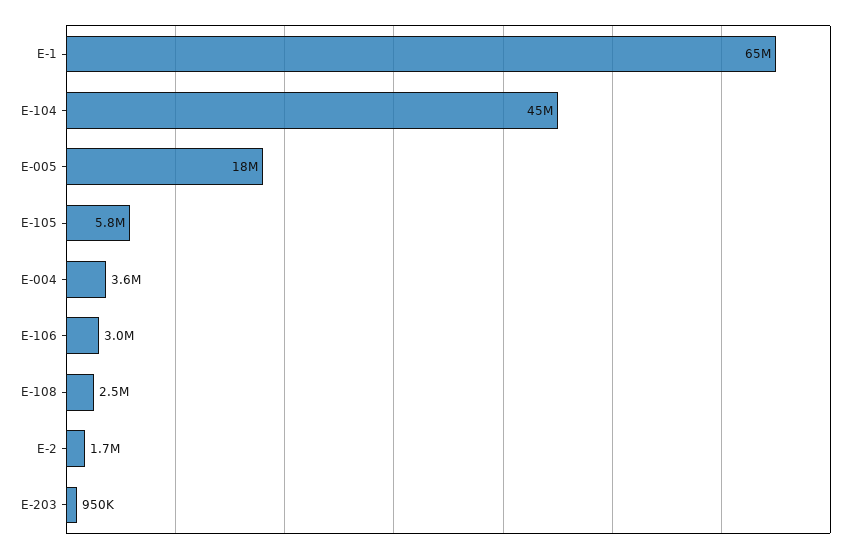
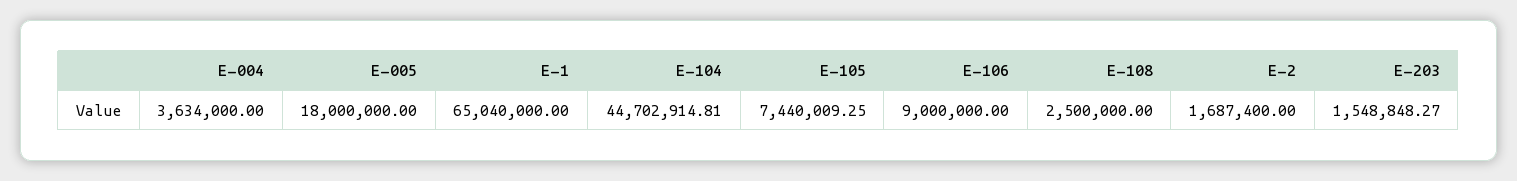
  {
    "E-1": 65040000,
    "E-104": 44702914.81,
    "E-005": 18000000,
-   "E-105": 5800000,
+   "E-105": 7440009.25,
    "E-004": 3634000,
-   "E-106": 3000000,
+   "E-106": 9000000,
    "E-108": 2500000,
    "E-2": 1687400,
-   "E-203": 950000
+   "E-203": 1548848.27
  }

